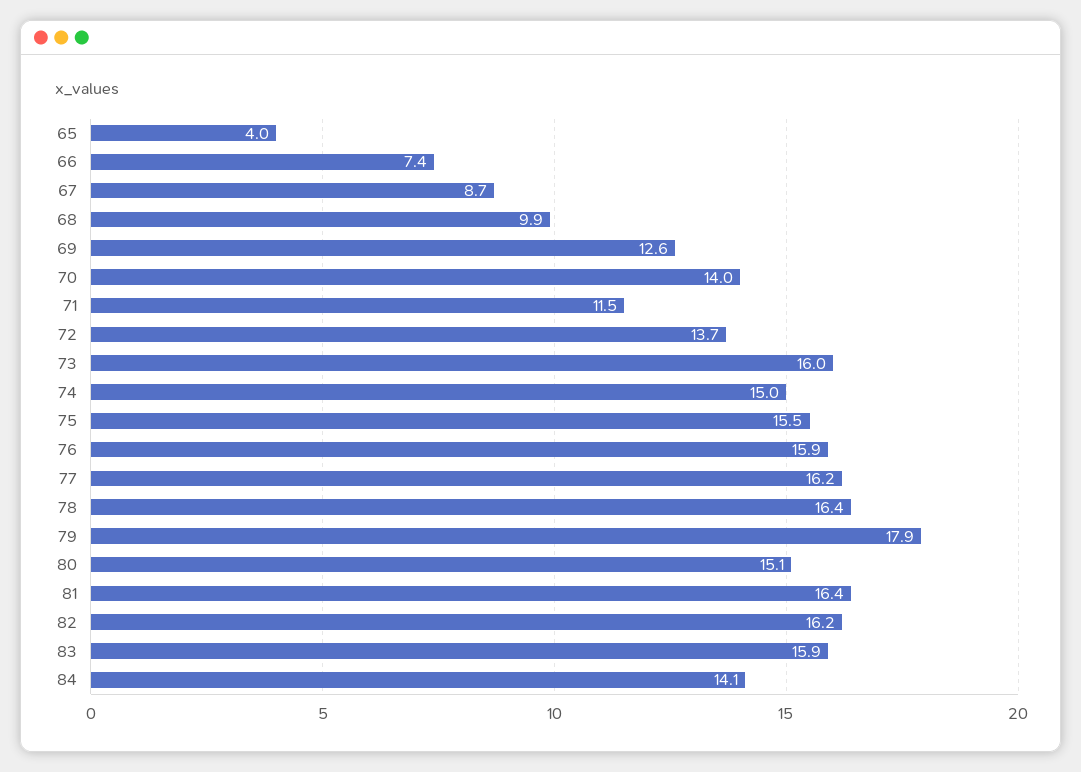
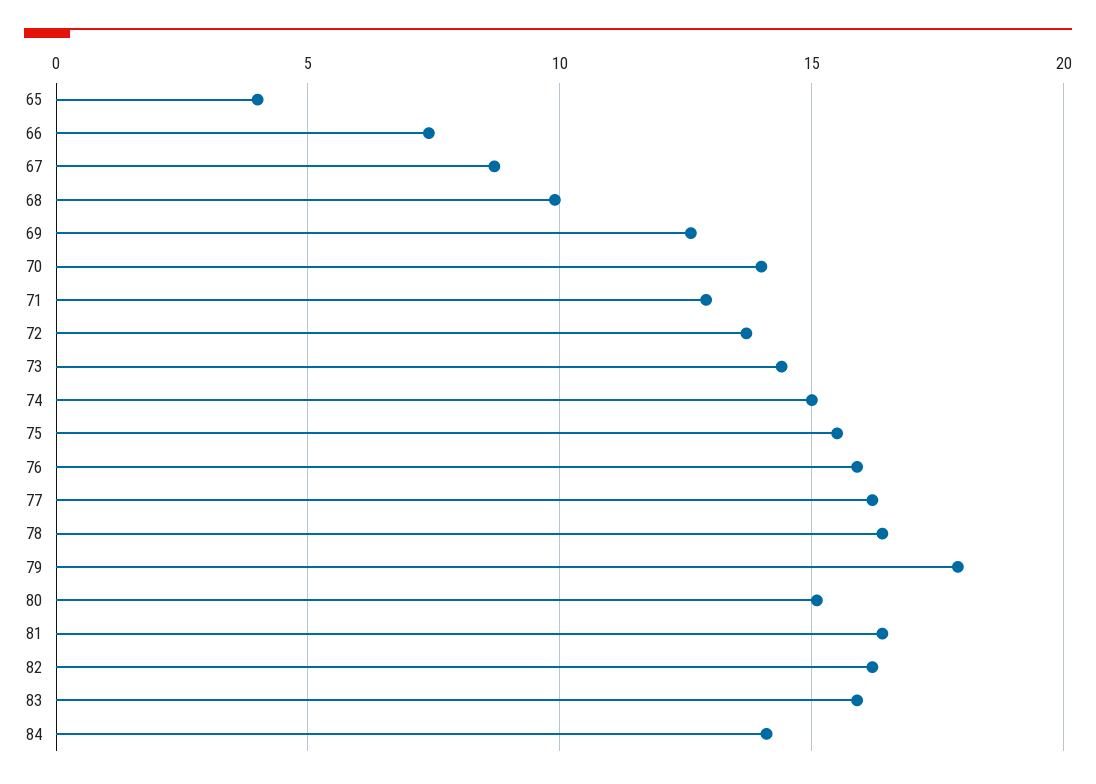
  {
    "65": 4,
    "66": 7.4,
    "67": 8.7,
    "68": 9.9,
    "69": 12.6,
    "70": 14,
-   "71": 11.5,
+   "71": 13,
    "72": 13.7,
-   "73": 16,
+   "73": 14.5,
    "74": 15,
    "75": 15.5,
    "76": 15.9,
    "77": 16.2,
    "78": 16.4,
    "79": 17.9,
    "80": 15.1,
    "81": 16.4,
    "82": 16.2,
    "83": 15.9,
    "84": 14.1
  }

